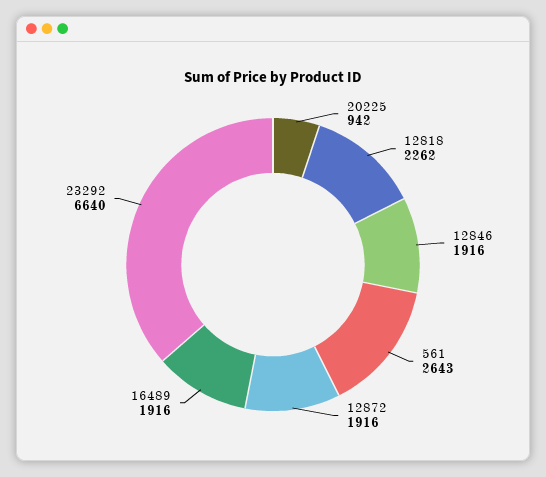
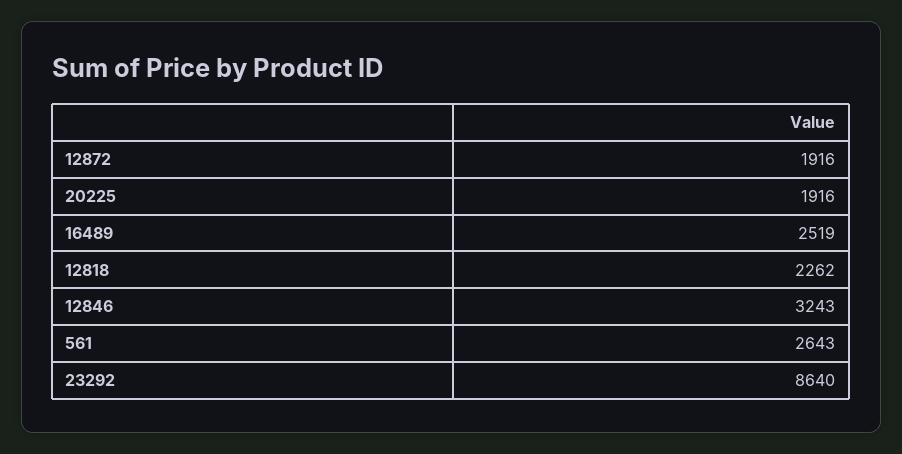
  {
-   "20225": 942,
+   "20225": 1916,
    "12818": 2262,
-   "12846": 1916,
+   "12846": 3243,
    "561": 2643,
    "12872": 1916,
-   "16489": 1916,
+   "16489": 2519,
-   "23292": 6640
+   "23292": 8640
  }

